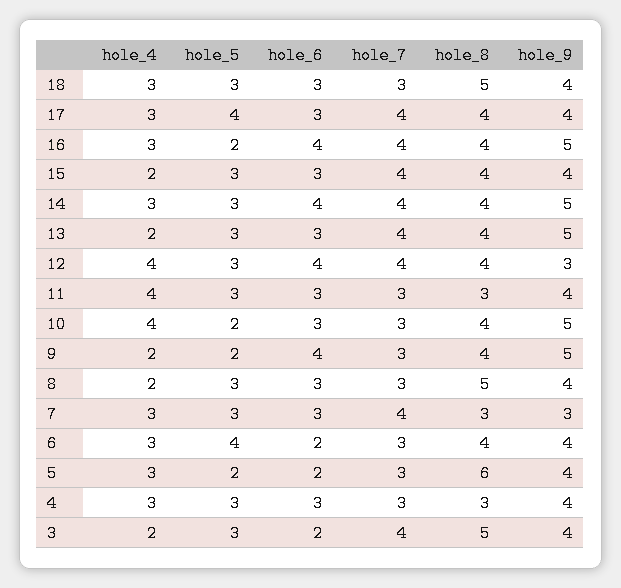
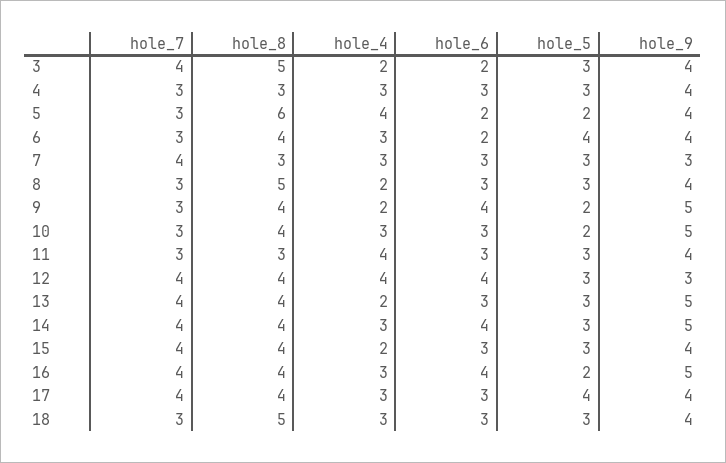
  {
    "hole_4": {
      "18": 3,
      "17": 3,
      "16": 3,
      "15": 2,
      "14": 3,
      "13": 2,
      "12": 4,
      "11": 4,
-     "10": 4,
+     "10": 3,
      "9": 2,
      "8": 2,
      "7": 3,
      "6": 3,
-     "5": 3,
+     "5": 4,
      "4": 3,
      "3": 2
    },
    "hole_5": {
      "18": 3,
      "17": 4,
      "16": 2,
      "15": 3,
      "14": 3,
      "13": 3,
      "12": 3,
      "11": 3,
      "10": 2,
      "9": 2,
      "8": 3,
      "7": 3,
      "6": 4,
      "5": 2,
      "4": 3,
      "3": 3
    },
    "hole_6": {
      "18": 3,
      "17": 3,
      "16": 4,
      "15": 3,
      "14": 4,
      "13": 3,
      "12": 4,
      "11": 3,
      "10": 3,
      "9": 4,
      "8": 3,
      "7": 3,
      "6": 2,
      "5": 2,
      "4": 3,
      "3": 2
    },
    "hole_7": {
      "18": 3,
      "17": 4,
      "16": 4,
      "15": 4,
      "14": 4,
      "13": 4,
      "12": 4,
      "11": 3,
      "10": 3,
      "9": 3,
      "8": 3,
      "7": 4,
      "6": 3,
      "5": 3,
      "4": 3,
      "3": 4
    },
    "hole_8": {
      "18": 5,
      "17": 4,
      "16": 4,
      "15": 4,
      "14": 4,
      "13": 4,
      "12": 4,
      "11": 3,
      "10": 4,
      "9": 4,
      "8": 5,
      "7": 3,
      "6": 4,
      "5": 6,
      "4": 3,
      "3": 5
    },
    "hole_9": {
      "18": 4,
      "17": 4,
      "16": 5,
      "15": 4,
      "14": 5,
      "13": 5,
      "12": 3,
      "11": 4,
      "10": 5,
      "9": 5,
      "8": 4,
      "7": 3,
      "6": 4,
      "5": 4,
      "4": 4,
      "3": 4
    }
  }

